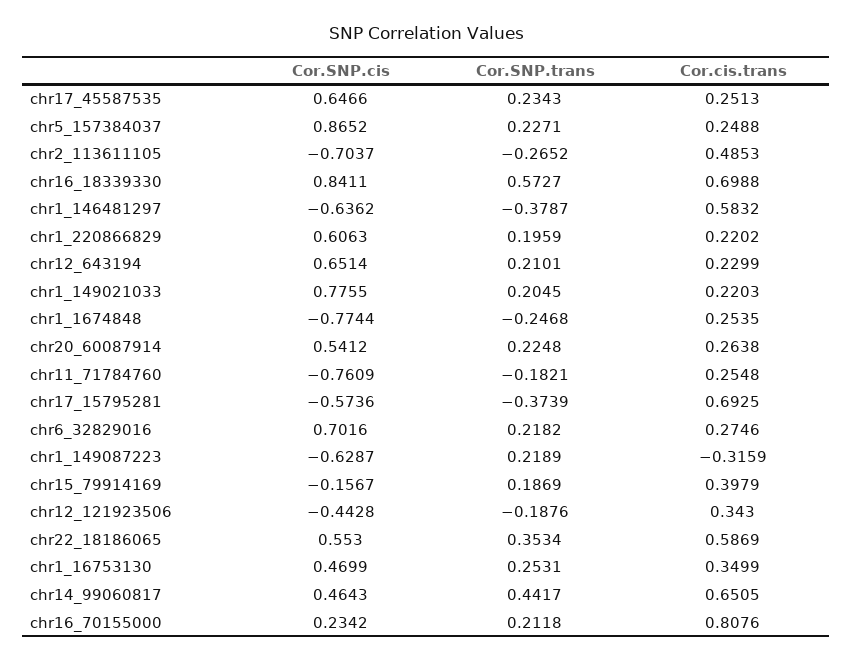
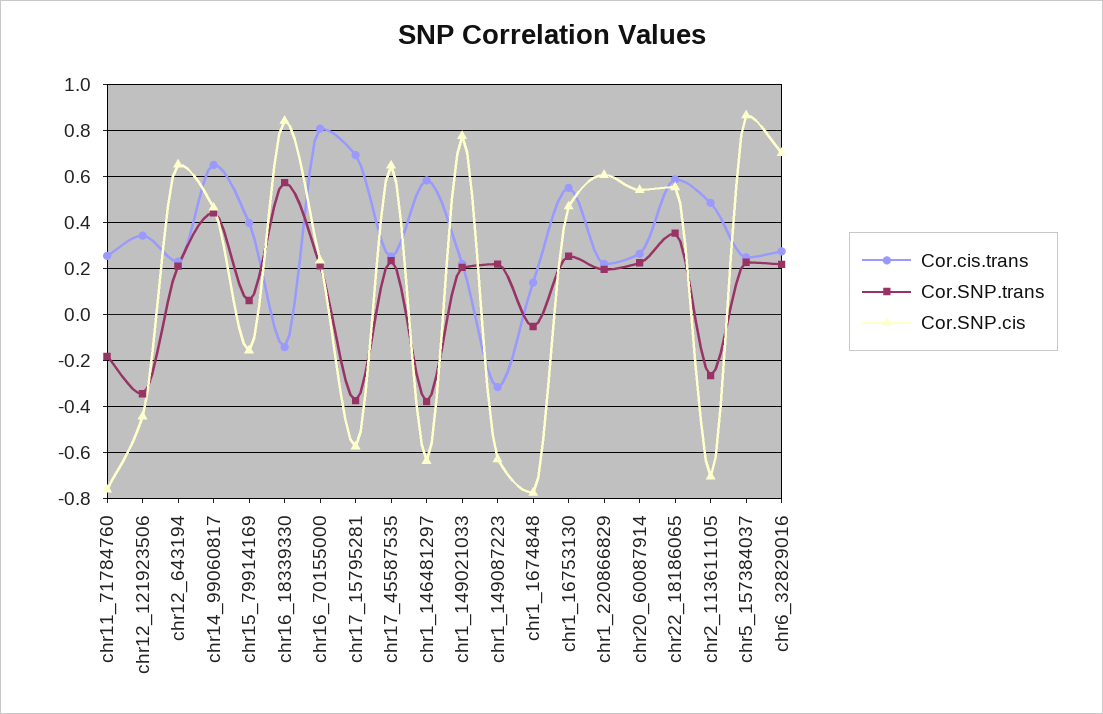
  {
    "Cor.SNP.cis": {
      "chr17_45587535": 0.6466,
      "chr5_157384037": 0.8652,
      "chr2_113611105": -0.7037,
      "chr16_18339330": 0.8411,
      "chr1_146481297": -0.6362,
      "chr1_220866829": 0.6063,
      "chr12_643194": 0.6514,
      "chr1_149021033": 0.7755,
      "chr1_1674848": -0.7744,
      "chr20_60087914": 0.5412,
      "chr11_71784760": -0.7609,
      "chr17_15795281": -0.5736,
      "chr6_32829016": 0.7016,
      "chr1_149087223": -0.6287,
      "chr15_79914169": -0.1567,
      "chr12_121923506": -0.4428,
      "chr22_18186065": 0.553,
      "chr1_16753130": 0.4699,
      "chr14_99060817": 0.4643,
      "chr16_70155000": 0.2342
    },
    "Cor.SNP.trans": {
      "chr17_45587535": 0.2343,
      "chr5_157384037": 0.2271,
      "chr2_113611105": -0.2652,
      "chr16_18339330": 0.5727,
      "chr1_146481297": -0.3787,
      "chr1_220866829": 0.1959,
      "chr12_643194": 0.2101,
      "chr1_149021033": 0.2045,
-     "chr1_1674848": -0.2468,
+     "chr1_1674848": -0.05,
      "chr20_60087914": 0.2248,
      "chr11_71784760": -0.1821,
      "chr17_15795281": -0.3739,
      "chr6_32829016": 0.2182,
      "chr1_149087223": 0.2189,
-     "chr15_79914169": 0.1869,
+     "chr15_79914169": 0.05,
-     "chr12_121923506": -0.1876,
+     "chr12_121923506": -0.35,
      "chr22_18186065": 0.3534,
      "chr1_16753130": 0.2531,
      "chr14_99060817": 0.4417,
      "chr16_70155000": 0.2118
    },
    "Cor.cis.trans": {
      "chr17_45587535": 0.2513,
      "chr5_157384037": 0.2488,
      "chr2_113611105": 0.4853,
-     "chr16_18339330": 0.6988,
+     "chr16_18339330": -0.15,
      "chr1_146481297": 0.5832,
      "chr1_220866829": 0.2202,
      "chr12_643194": 0.2299,
      "chr1_149021033": 0.2203,
-     "chr1_1674848": 0.2535,
+     "chr1_1674848": 0.15,
      "chr20_60087914": 0.2638,
      "chr11_71784760": 0.2548,
      "chr17_15795281": 0.6925,
      "chr6_32829016": 0.2746,
      "chr1_149087223": -0.3159,
      "chr15_79914169": 0.3979,
      "chr12_121923506": 0.343,
      "chr22_18186065": 0.5869,
-     "chr1_16753130": 0.3499,
+     "chr1_16753130": 0.55,
      "chr14_99060817": 0.6505,
      "chr16_70155000": 0.8076
    }
  }

